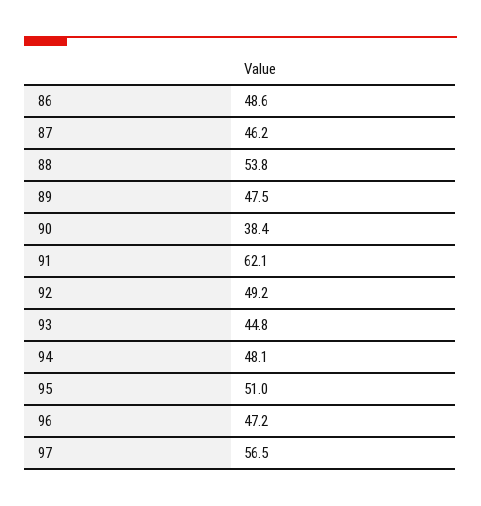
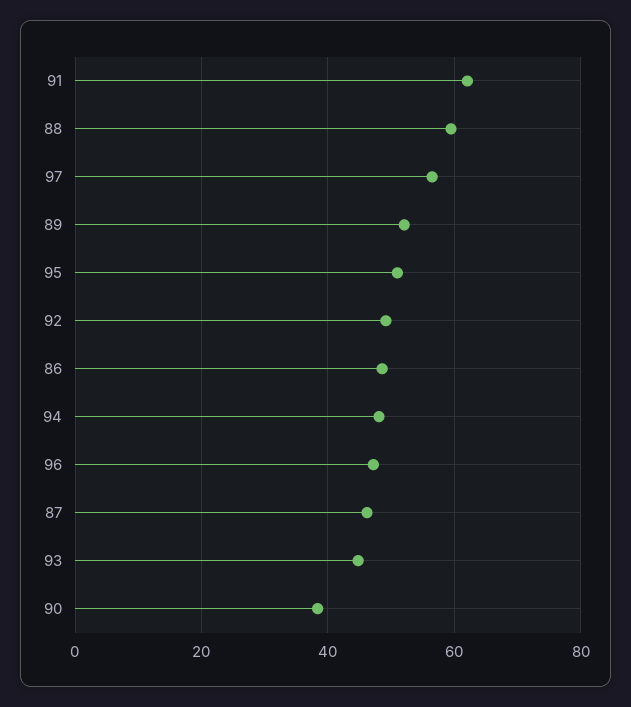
  {
    "86": 48.6,
    "87": 46.2,
-   "88": 53.8,
+   "88": 60,
-   "89": 47.5,
+   "89": 52,
    "90": 38.4,
    "91": 62.1,
    "92": 49.2,
    "93": 44.8,
    "94": 48.1,
    "95": 51,
    "96": 47.2,
    "97": 56.5
  }

